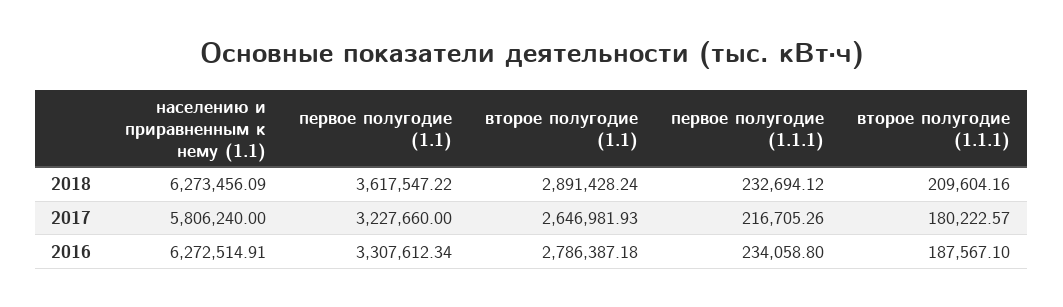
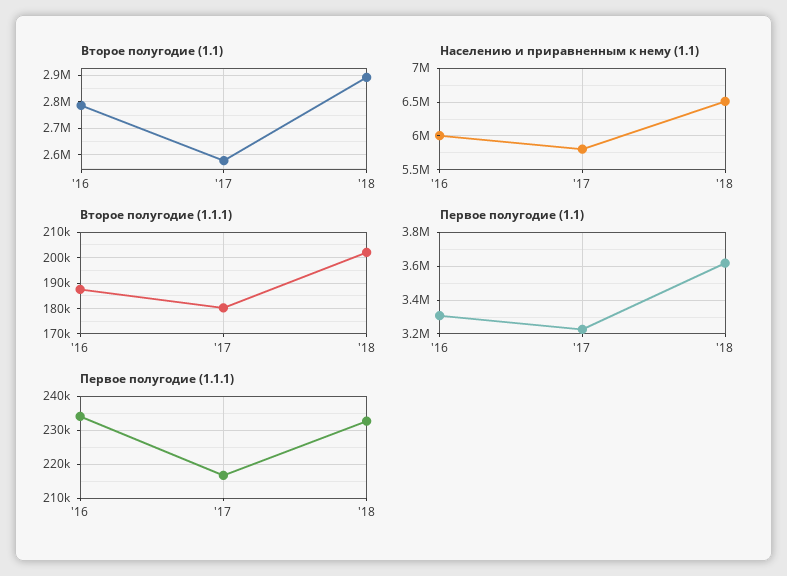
  {
    "населению и приравненным к нему (1.1)": {
-     "2018": 6273456.09,
+     "2018": 6500000,
      "2017": 5806240,
-     "2016": 6272514.91
+     "2016": 6000000
    },
    "первое полугодие (1.1)": {
      "2018": 3617547.22,
      "2017": 3227660,
      "2016": 3307612.34
    },
    "второе полугодие (1.1)": {
      "2018": 2891428.24,
-     "2017": 2646981.93,
+     "2017": 2575000,
      "2016": 2786387.18
    },
    "первое полугодие (1.1.1)": {
      "2018": 232694.12,
      "2017": 216705.26,
      "2016": 234058.8
    },
    "второе полугодие (1.1.1)": {
-     "2018": 209604.16,
+     "2018": 202500,
      "2017": 180222.57,
      "2016": 187567.1
    }
  }

